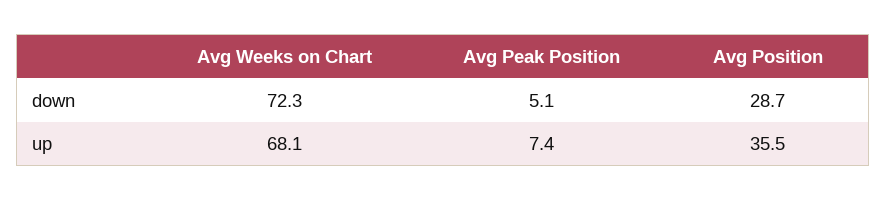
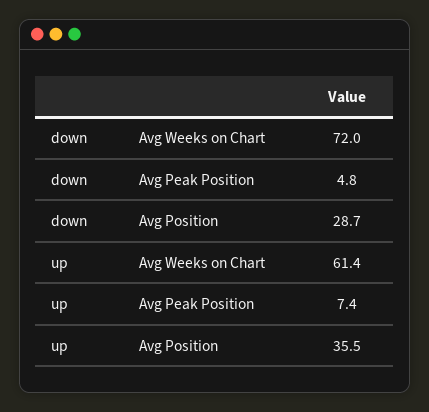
  {
    "Avg Weeks on Chart": {
-     "down": 72.3,
+     "down": 72,
-     "up": 68.1
+     "up": 61.4
    },
    "Avg Peak Position": {
-     "down": 5.1,
+     "down": 4.8,
      "up": 7.4
    },
    "Avg Position": {
      "down": 28.7,
      "up": 35.5
    }
  }

